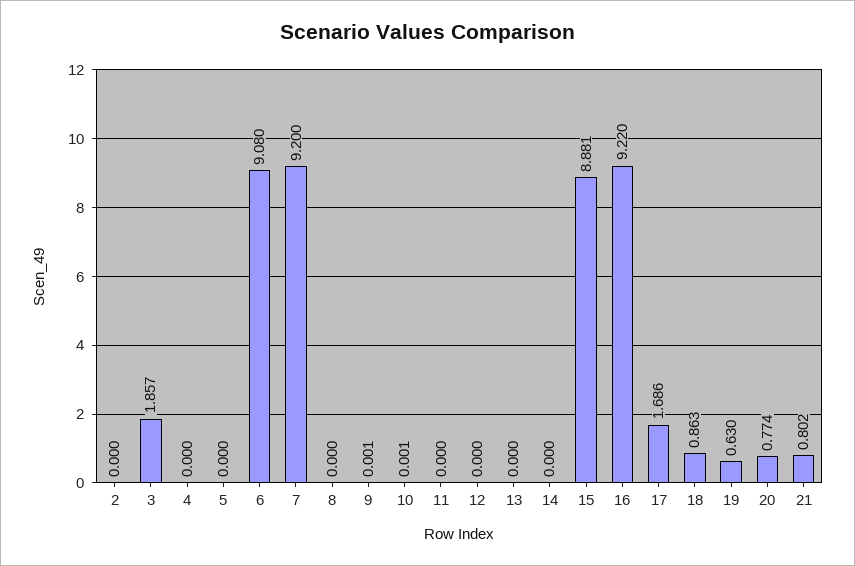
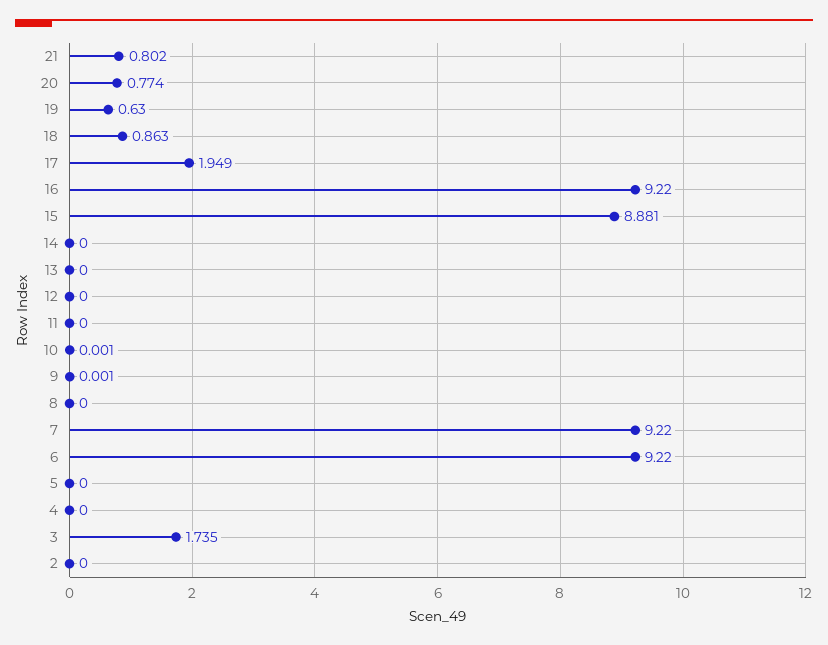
  {
    "2": 0,
-   "3": 1.857,
+   "3": 1.735,
    "4": 0,
    "5": 0,
-   "6": 9.08,
+   "6": 9.22,
-   "7": 9.2,
+   "7": 9.22,
    "8": 0,
    "9": 0.001,
    "10": 0.001,
    "11": 0,
    "12": 0,
    "13": 0,
    "14": 0,
    "15": 8.881,
    "16": 9.22,
-   "17": 1.686,
+   "17": 1.949,
    "18": 0.863,
    "19": 0.63,
    "20": 0.774,
    "21": 0.802
  }

